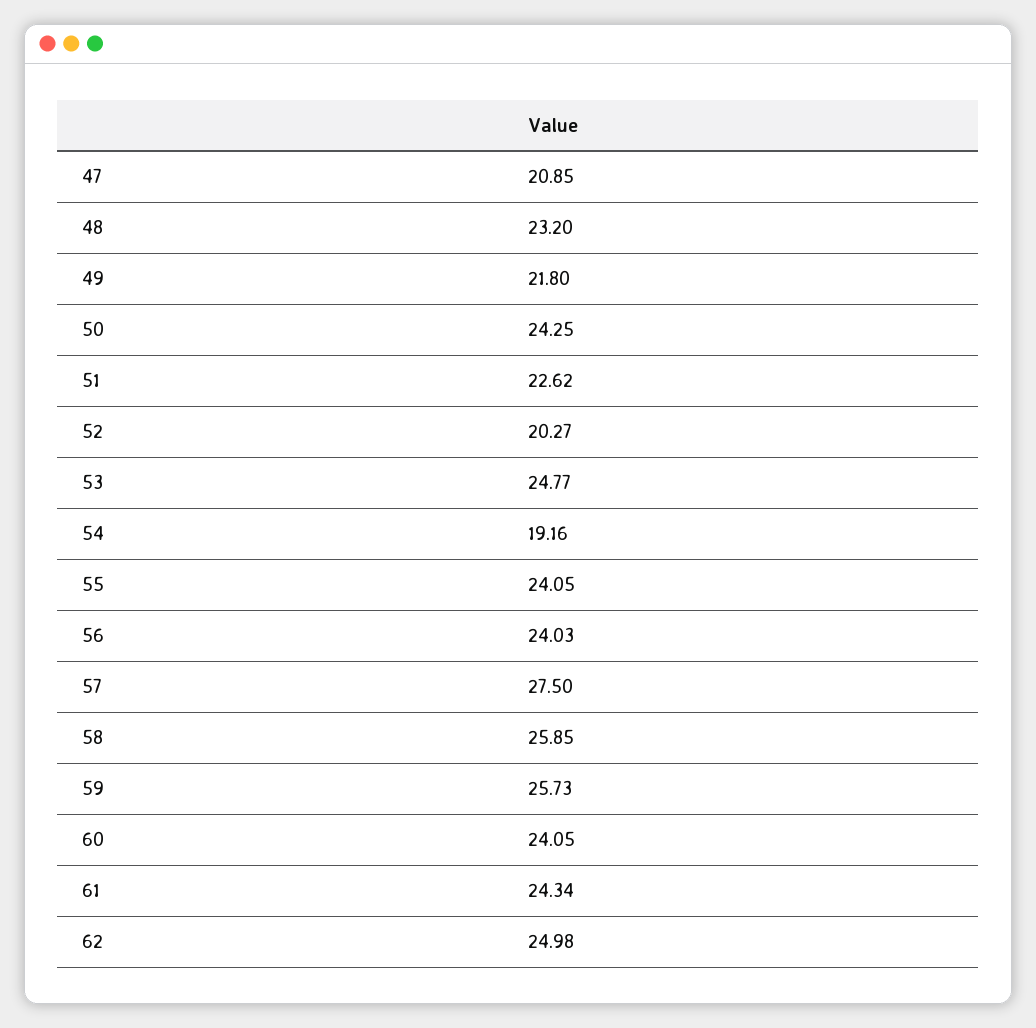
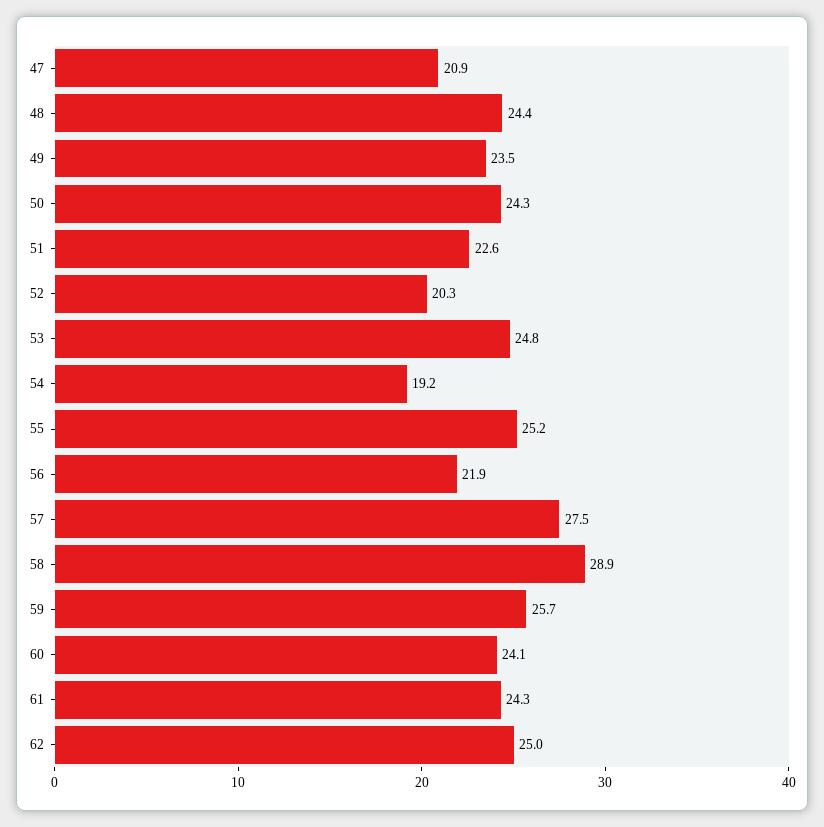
  {
    "47": 20.85,
-   "48": 23.2,
+   "48": 24.4,
-   "49": 21.8,
+   "49": 23.5,
    "50": 24.25,
    "51": 22.62,
    "52": 20.27,
    "53": 24.77,
    "54": 19.16,
-   "55": 24.05,
+   "55": 25.2,
-   "56": 24.03,
+   "56": 21.9,
    "57": 27.5,
-   "58": 25.85,
+   "58": 28.9,
    "59": 25.73,
    "60": 24.05,
    "61": 24.34,
    "62": 24.98
  }

